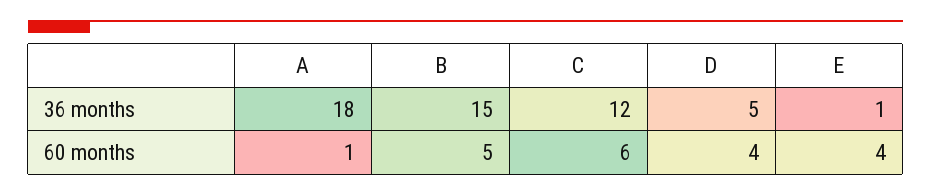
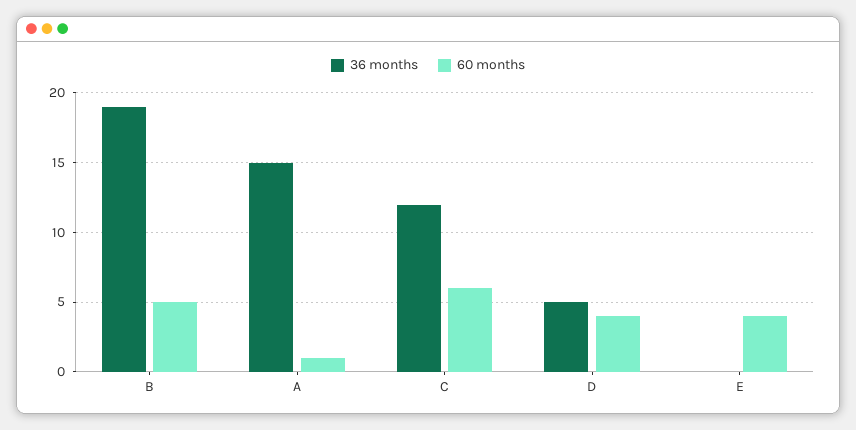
  {
    "36 months": {
-     "A": 18,
+     "A": 15,
-     "B": 15,
+     "B": 19,
      "C": 12,
      "D": 5,
-     "E": 1
+     "E": 0
    },
    "60 months": {
      "A": 1,
      "B": 5,
      "C": 6,
      "D": 4,
      "E": 4
    }
  }

